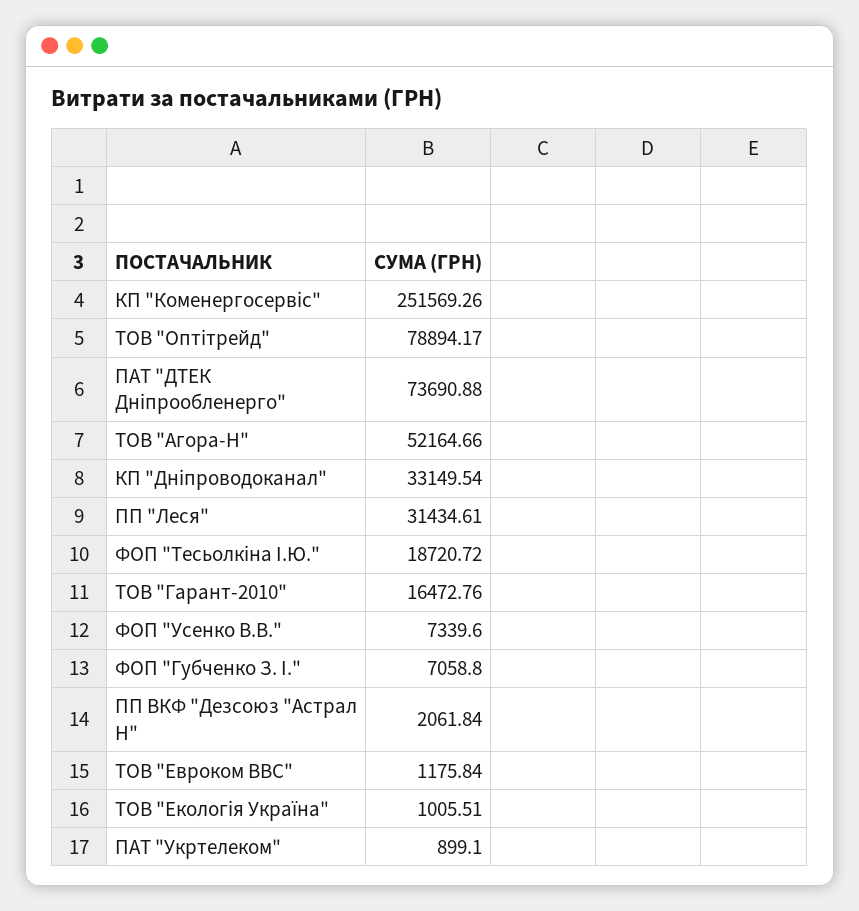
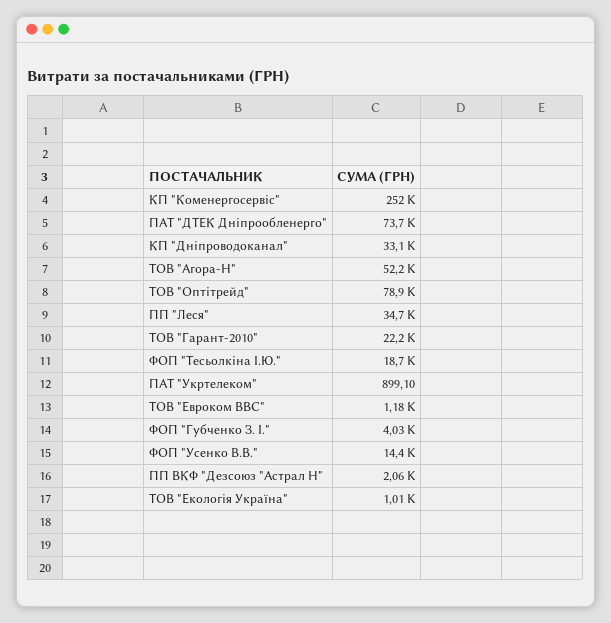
  {
    "КП \"Коменергосервіс\"": 251569.26,
    "ТОВ \"Оптітрейд\"": 78894.17,
    "ПАТ \"ДТЕК Дніпрообленерго\"": 73690.88,
    "ТОВ \"Агора-Н\"": 52164.66,
    "КП \"Дніпроводоканал\"": 33149.54,
-   "ПП \"Леся\"": 31434.61,
+   "ПП \"Леся\"": 34700,
    "ФОП \"Тесьолкіна І.Ю.\"": 18720.72,
-   "ТОВ \"Гарант-2010\"": 16472.76,
+   "ТОВ \"Гарант-2010\"": 22200,
-   "ФОП \"Усенко В.В.\"": 7339.6,
+   "ФОП \"Усенко В.В.\"": 14400,
-   "ФОП \"Губченко З. І.\"": 7058.8,
+   "ФОП \"Губченко З. І.\"": 4030,
    "ПП ВКФ \"Дезсоюз \"Астрал Н\"": 2061.84,
    "ТОВ \"Евроком ВВС\"": 1175.84,
    "ТОВ \"Екологія Україна\"": 1005.51,
    "ПАТ \"Укртелеком\"": 899.1
  }

